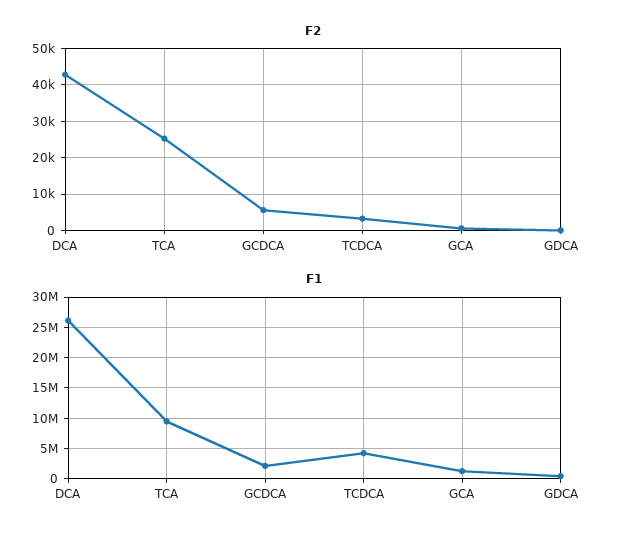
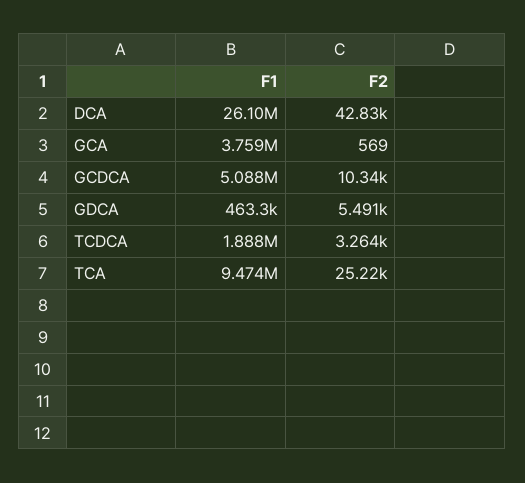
  {
    "F2": {
      "DCA": 42830,
      "TCA": 25220,
-     "GCDCA": 6000,
+     "GCDCA": 10340,
      "TCDCA": 3264,
      "GCA": 569,
-     "GDCA": 0
+     "GDCA": 5491
    },
    "F1": {
      "DCA": 26100000,
      "TCA": 9474000,
-     "GCDCA": 2000000,
+     "GCDCA": 5088000,
-     "TCDCA": 4000000,
+     "TCDCA": 1888000,
-     "GCA": 1000000,
+     "GCA": 3759000,
      "GDCA": 463300
    }
  }

